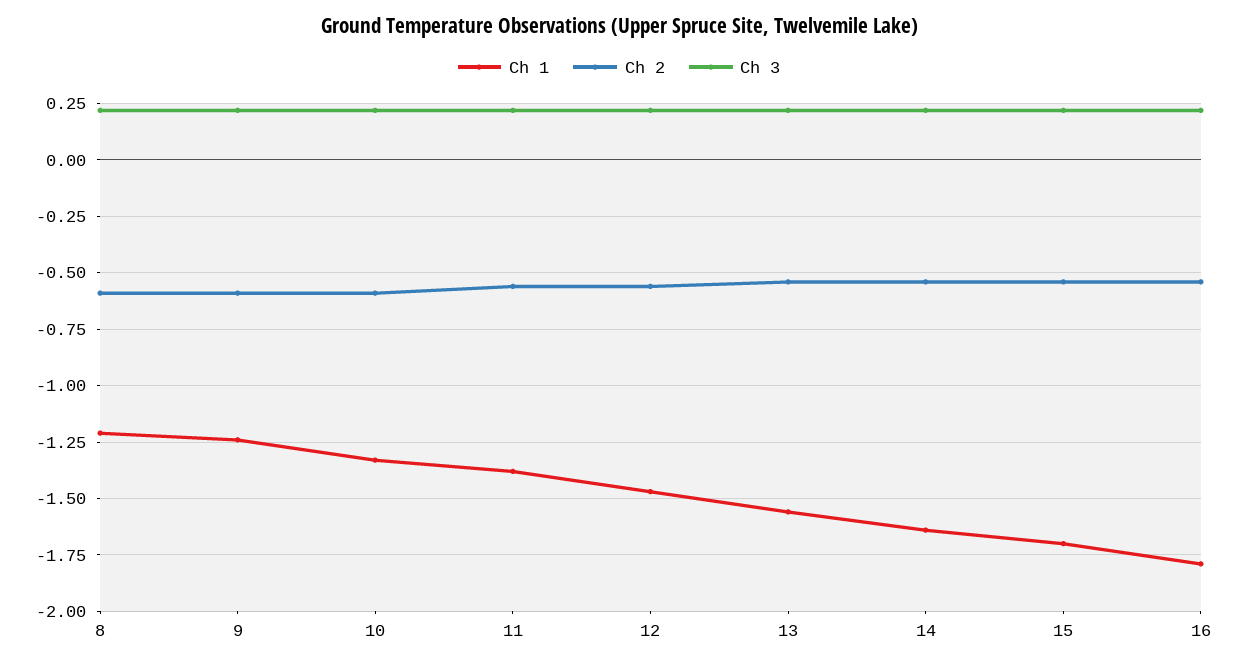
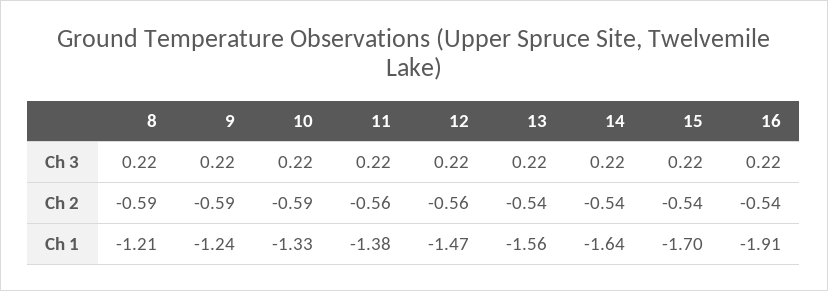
  {
    "Ch 1": {
      "8": -1.21,
      "9": -1.24,
      "10": -1.33,
      "11": -1.38,
      "12": -1.47,
      "13": -1.56,
      "14": -1.64,
      "15": -1.7,
-     "16": -1.8
+     "16": -1.91
    },
    "Ch 2": {
      "8": -0.59,
      "9": -0.59,
      "10": -0.59,
      "11": -0.56,
      "12": -0.56,
      "13": -0.54,
      "14": -0.54,
      "15": -0.54,
      "16": -0.54
    },
    "Ch 3": {
      "8": 0.22,
      "9": 0.22,
      "10": 0.22,
      "11": 0.22,
      "12": 0.22,
      "13": 0.22,
      "14": 0.22,
      "15": 0.22,
      "16": 0.22
    }
  }

